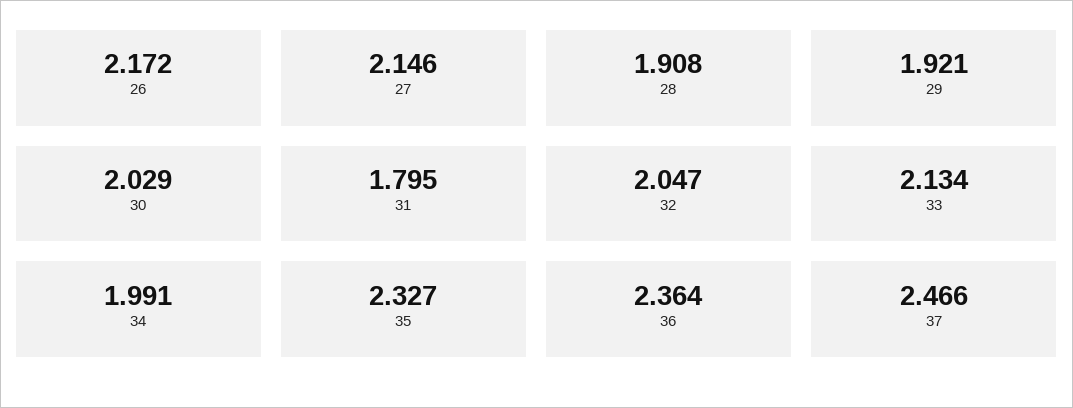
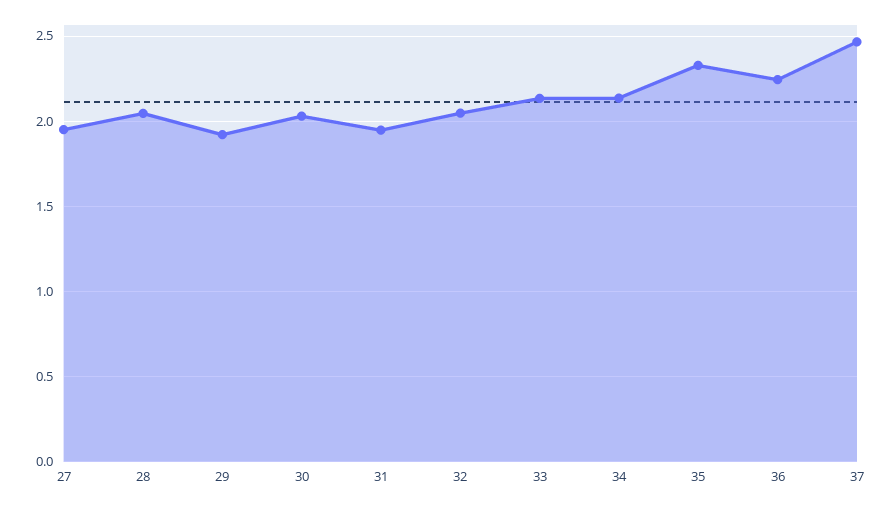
  {
-   "26": 2.172,
-   "27": 2.146,
+   "27": 1.95,
-   "28": 1.908,
+   "28": 2.05,
    "29": 1.921,
    "30": 2.029,
-   "31": 1.795,
+   "31": 1.95,
    "32": 2.047,
    "33": 2.134,
-   "34": 1.991,
+   "34": 2.15,
    "35": 2.327,
-   "36": 2.364,
+   "36": 2.25,
    "37": 2.466
  }

